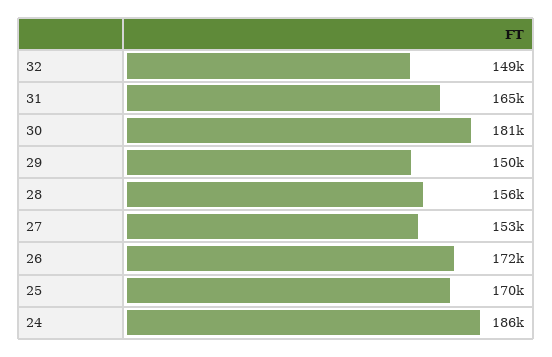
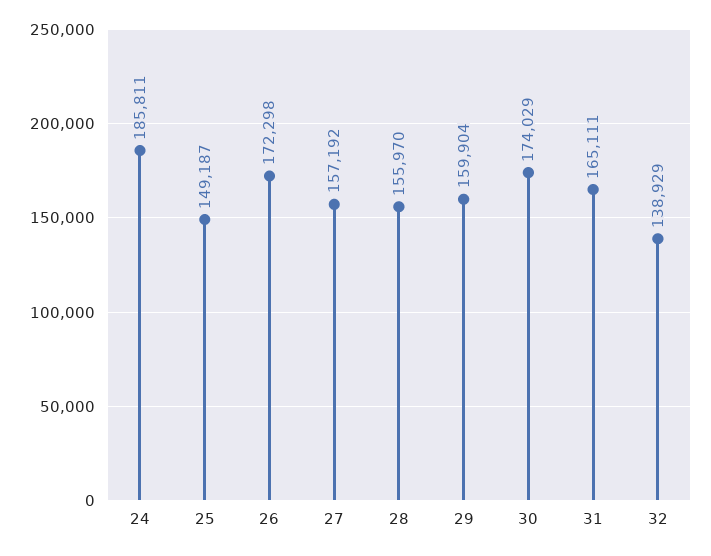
  {
-   "32": 149000,
+   "32": 138929,
    "31": 165111,
-   "30": 181000,
+   "30": 174029,
-   "29": 150000,
+   "29": 159904,
    "28": 155970,
-   "27": 153000,
+   "27": 157192,
    "26": 172298,
-   "25": 170000,
+   "25": 149187,
    "24": 185811
  }

